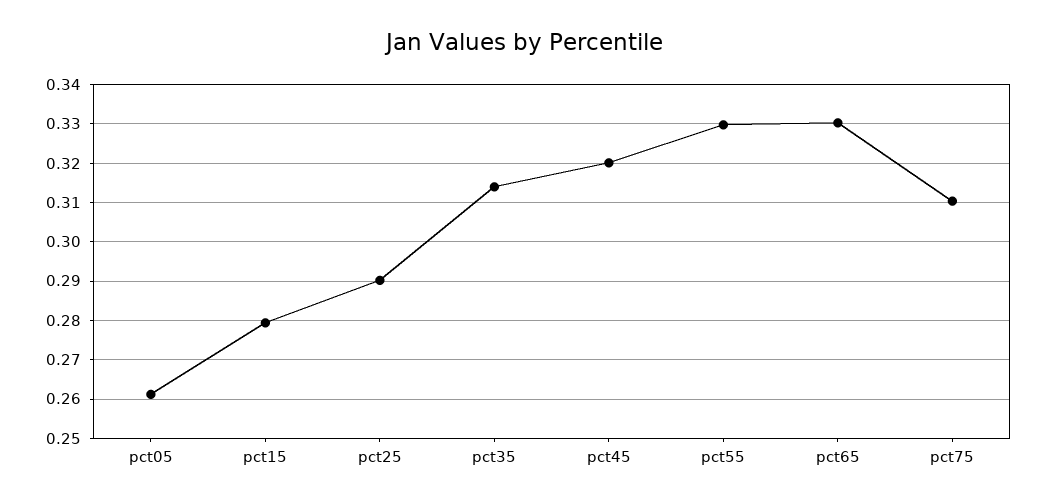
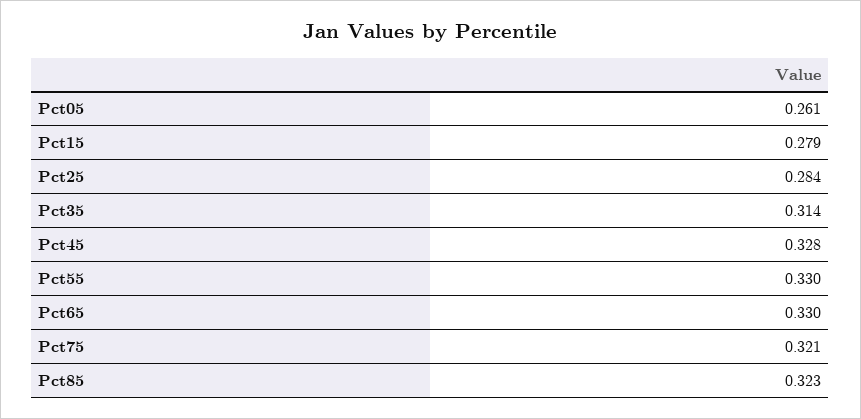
  {
    "pct05": 0.261,
    "pct15": 0.279,
-   "pct25": 0.29,
+   "pct25": 0.284,
    "pct35": 0.314,
-   "pct45": 0.32,
+   "pct45": 0.328,
    "pct55": 0.33,
    "pct65": 0.33,
-   "pct75": 0.31
+   "pct75": 0.321,
+   "Pct85": 0.323
  }

